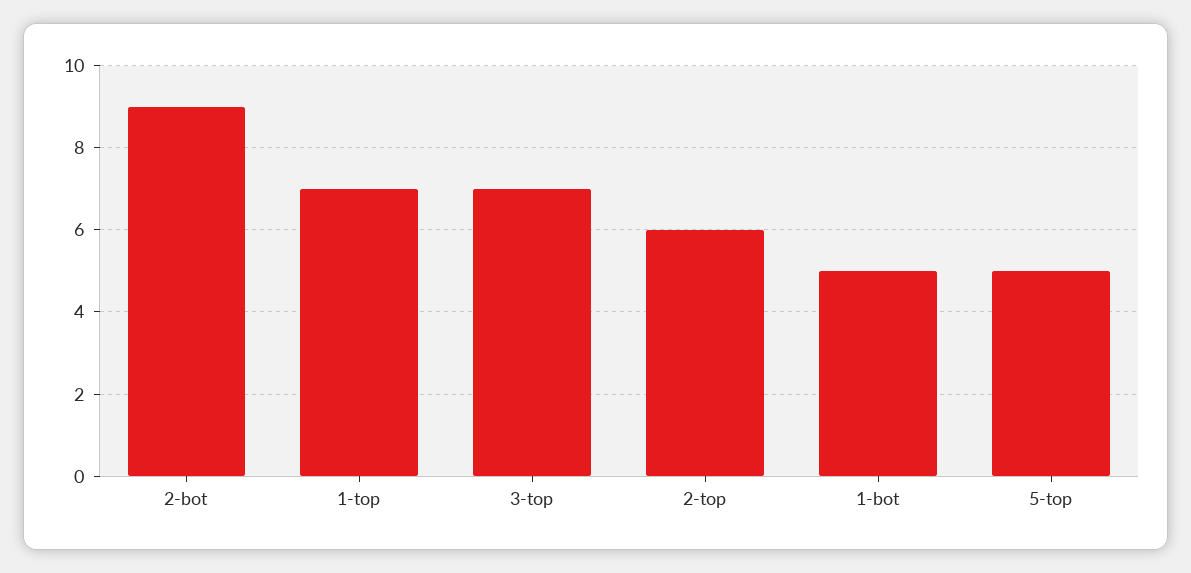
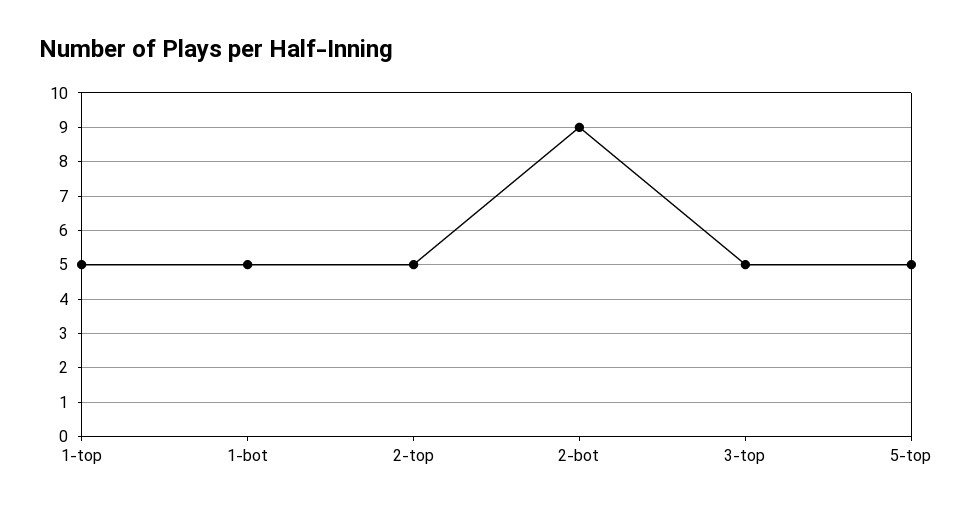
  {
    "2-bot": 9,
-   "1-top": 7,
+   "1-top": 5,
-   "3-top": 7,
+   "3-top": 5,
-   "2-top": 6,
+   "2-top": 5,
    "1-bot": 5,
    "5-top": 5
  }

